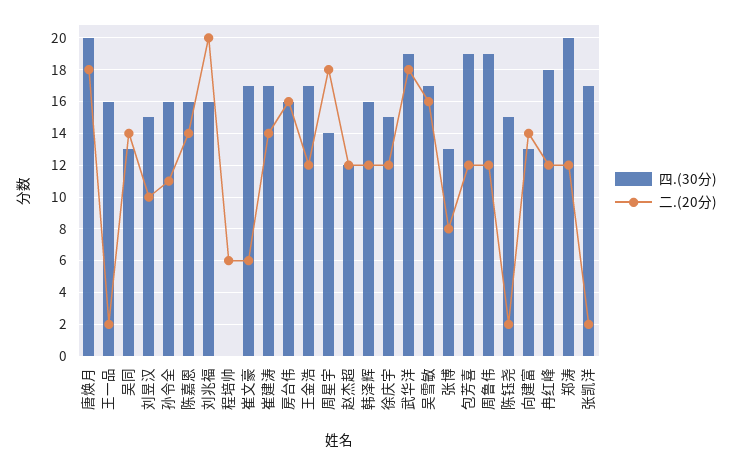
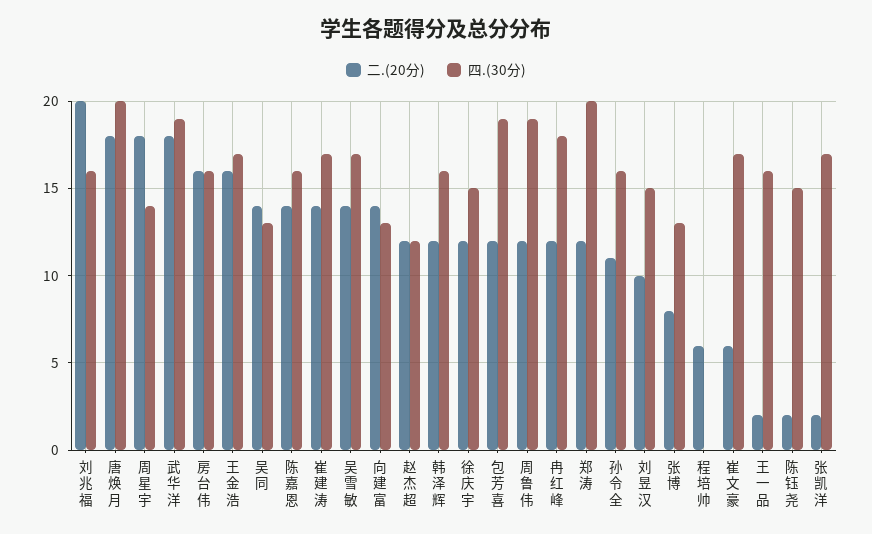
  {
    "四.(30分)": {
      "唐焕月": 20,
      "王一品": 16,
      "吴同": 13,
      "刘昱汉": 15,
      "孙令全": 16,
      "陈嘉恩": 16,
      "刘兆福": 16,
      "程培帅": 0,
      "崔文豪": 17,
      "崔建涛": 17,
      "房台伟": 16,
      "王金浩": 17,
      "周星宇": 14,
      "赵杰超": 12,
      "韩泽辉": 16,
      "徐庆宇": 15,
      "武华洋": 19,
      "吴雪敏": 17,
      "张博": 13,
      "包芳喜": 19,
      "周鲁伟": 19,
      "陈钰尧": 15,
      "向建富": 13,
      "冉红峰": 18,
      "郑涛": 20,
      "张凯洋": 17
    },
    "二.(20分)": {
      "唐焕月": 18,
      "王一品": 2,
      "吴同": 14,
      "刘昱汉": 10,
      "孙令全": 11,
      "陈嘉恩": 14,
      "刘兆福": 20,
      "程培帅": 6,
      "崔文豪": 6,
      "崔建涛": 14,
      "房台伟": 16,
-     "王金浩": 12,
+     "王金浩": 16,
      "周星宇": 18,
      "赵杰超": 12,
      "韩泽辉": 12,
      "徐庆宇": 12,
      "武华洋": 18,
-     "吴雪敏": 16,
+     "吴雪敏": 14,
      "张博": 8,
      "包芳喜": 12,
      "周鲁伟": 12,
      "陈钰尧": 2,
      "向建富": 14,
      "冉红峰": 12,
      "郑涛": 12,
      "张凯洋": 2
    }
  }

